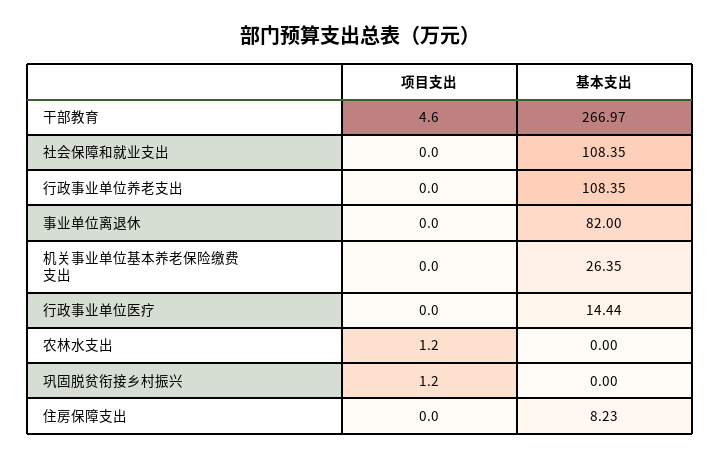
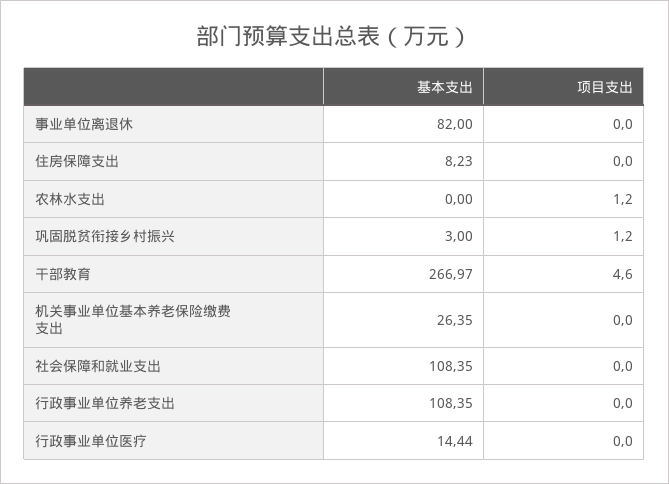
  {
    "项目支出": {
      "干部教育": 4.6,
      "社会保障和就业支出": 0,
      "行政事业单位养老支出": 0,
      "事业单位离退休": 0,
      "机关事业单位基本养老保险缴费支出": 0,
      "行政事业单位医疗": 0,
      "农林水支出": 1.2,
      "巩固脱贫衔接乡村振兴": 1.2,
      "住房保障支出": 0
    },
    "基本支出": {
      "干部教育": 266.97,
      "社会保障和就业支出": 108.35,
      "行政事业单位养老支出": 108.35,
      "事业单位离退休": 82,
      "机关事业单位基本养老保险缴费支出": 26.35,
      "行政事业单位医疗": 14.44,
      "农林水支出": 0,
-     "巩固脱贫衔接乡村振兴": 0,
+     "巩固脱贫衔接乡村振兴": 3,
      "住房保障支出": 8.23
    }
  }

